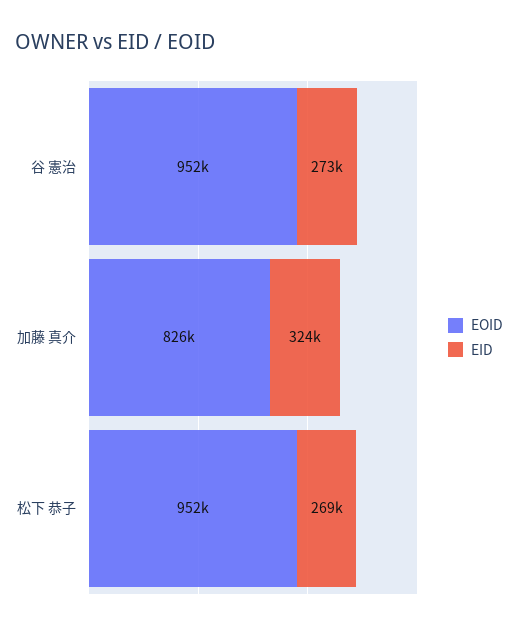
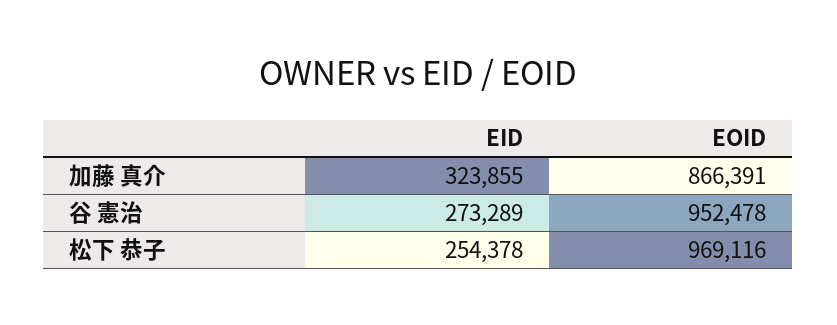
  {
    "EOID": {
      "谷 憲治": 952478,
-     "加藤 真介": 826000,
+     "加藤 真介": 866391,
-     "松下 恭子": 952000
+     "松下 恭子": 969116
    },
    "EID": {
      "谷 憲治": 273289,
      "加藤 真介": 323855,
-     "松下 恭子": 269000
+     "松下 恭子": 254378
    }
  }

